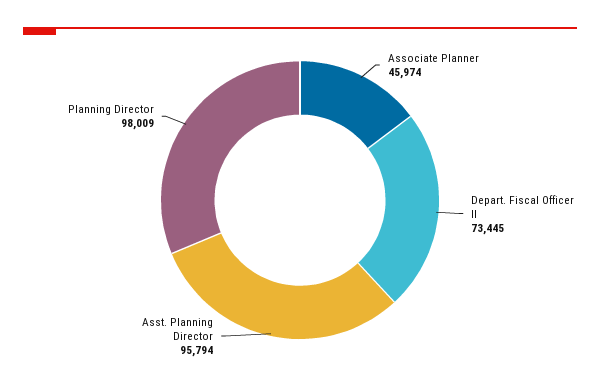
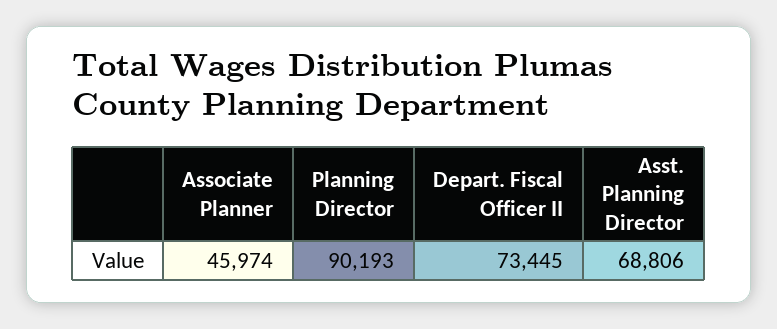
  {
    "Associate Planner": 45974,
    "Depart. Fiscal Officer II": 73445,
-   "Asst. Planning Director": 95794,
+   "Asst. Planning Director": 68806,
-   "Planning Director": 98009
+   "Planning Director": 90193
  }

